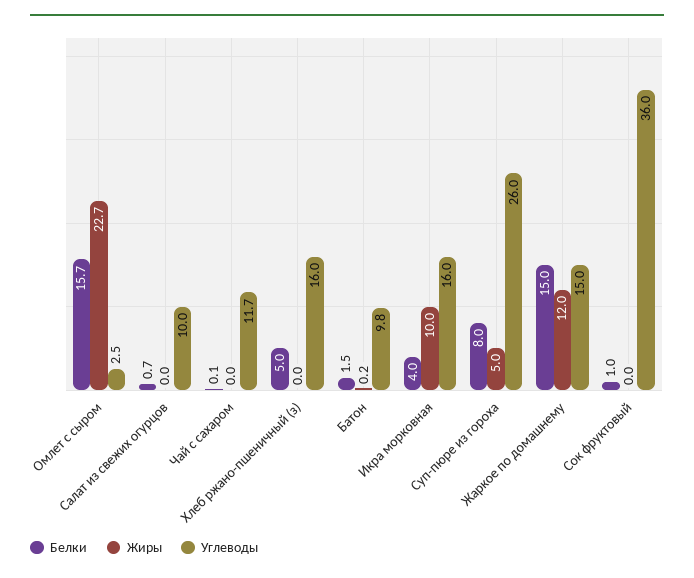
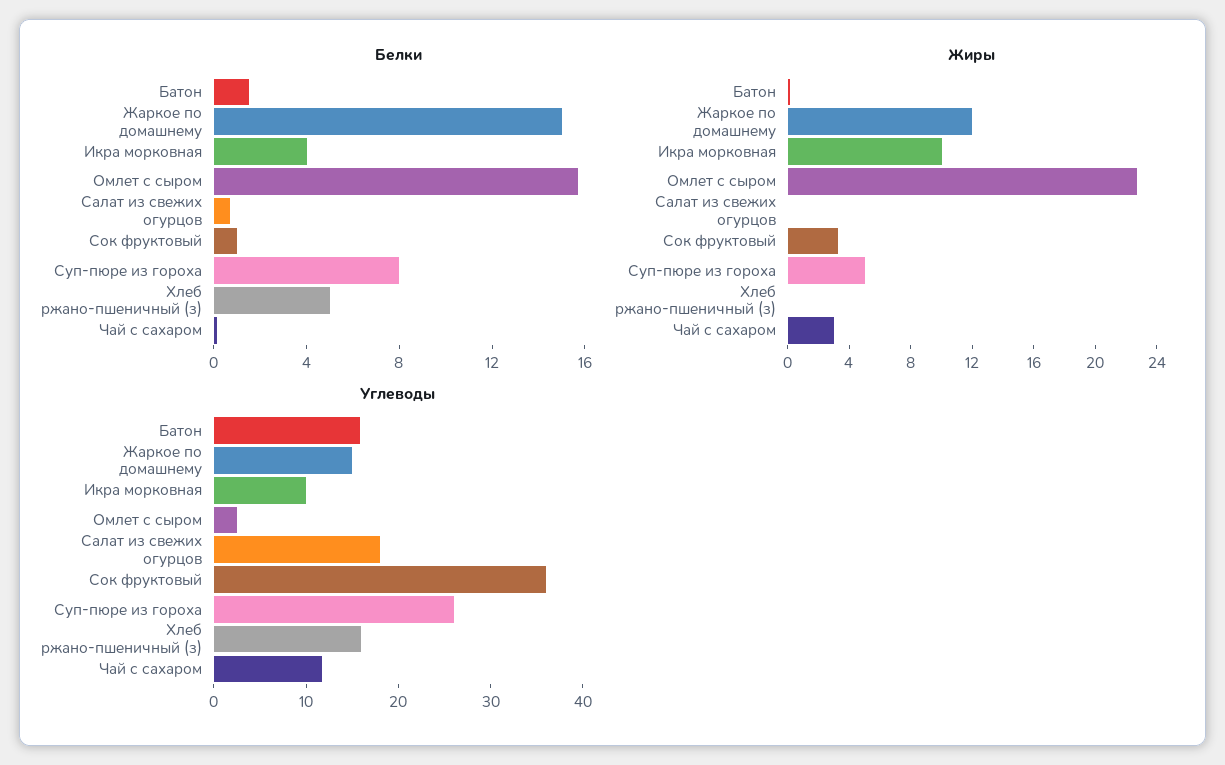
  {
    "Белки": {
      "Омлет с сыром": 15.7,
      "Салат из свежих огурцов": 0.7,
      "Чай с сахаром": 0.1,
      "Хлеб ржано-пшеничный (з)": 5,
      "Батон": 1.5,
      "Икра морковная": 4,
      "Суп-пюре из гороха": 8,
      "Жаркое по домашнему": 15,
      "Сок фруктовый": 1
    },
    "Жиры": {
      "Омлет с сыром": 22.7,
      "Салат из свежих огурцов": 0,
-     "Чай с сахаром": 0,
+     "Чай с сахаром": 3,
      "Хлеб ржано-пшеничный (з)": 0,
      "Батон": 0.2,
      "Икра морковная": 10,
      "Суп-пюре из гороха": 5,
      "Жаркое по домашнему": 12,
-     "Сок фруктовый": 0
+     "Сок фруктовый": 3
    },
    "Углеводы": {
      "Омлет с сыром": 2.5,
-     "Салат из свежих огурцов": 10,
+     "Салат из свежих огурцов": 18,
      "Чай с сахаром": 11.7,
      "Хлеб ржано-пшеничный (з)": 16,
-     "Батон": 9.8,
+     "Батон": 16,
-     "Икра морковная": 16,
+     "Икра морковная": 10,
      "Суп-пюре из гороха": 26,
      "Жаркое по домашнему": 15,
      "Сок фруктовый": 36
    }
  }

